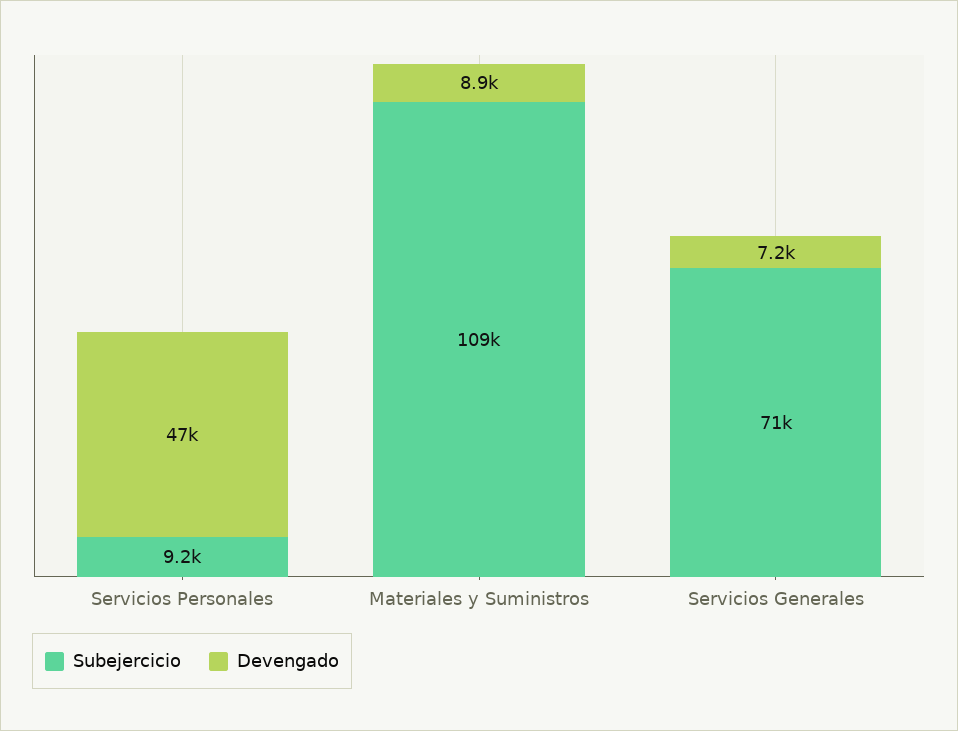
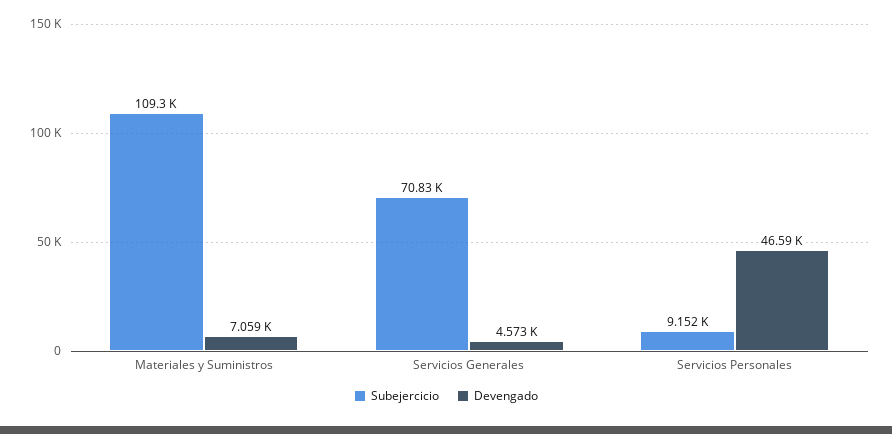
  {
    "Subejercicio": {
      "Servicios Personales": 9152,
      "Materiales y Suministros": 109300,
      "Servicios Generales": 70830
    },
    "Devengado": {
      "Servicios Personales": 46590,
-     "Materiales y Suministros": 8900,
+     "Materiales y Suministros": 7059,
-     "Servicios Generales": 7200
+     "Servicios Generales": 4573
    }
  }

